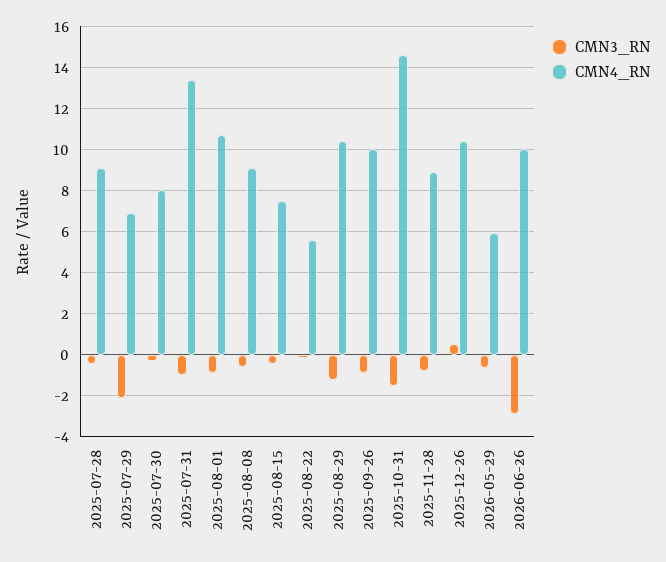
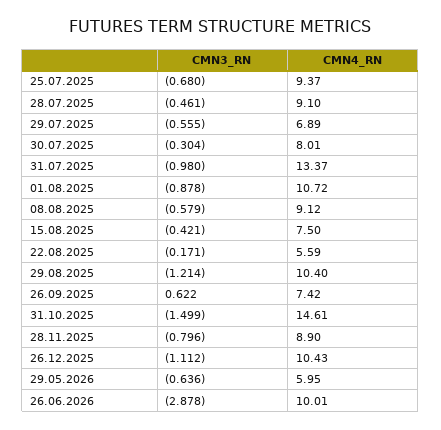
  {
    "CMN3_RN": {
      "2025-07-28": -0.461,
-     "2025-07-29": -2,
+     "2025-07-29": -0.555,
      "2025-07-30": -0.304,
      "2025-07-31": -0.98,
      "2025-08-01": -0.878,
      "2025-08-08": -0.579,
      "2025-08-15": -0.421,
      "2025-08-22": -0.171,
      "2025-08-29": -1.214,
-     "2025-09-26": -1,
+     "2025-09-26": 0.622,
      "2025-10-31": -1.499,
      "2025-11-28": -0.796,
-     "2025-12-26": 0.5,
+     "2025-12-26": -1.112,
      "2026-05-29": -0.636,
-     "2026-06-26": -2.878
+     "2026-06-26": -2.878,
+     "25.07.2025": -0.68
    },
    "CMN4_RN": {
      "2025-07-28": 9.1,
      "2025-07-29": 6.89,
      "2025-07-30": 8.01,
      "2025-07-31": 13.37,
      "2025-08-01": 10.72,
      "2025-08-08": 9.12,
      "2025-08-15": 7.5,
      "2025-08-22": 5.59,
      "2025-08-29": 10.4,
-     "2025-09-26": 10,
+     "2025-09-26": 7.42,
      "2025-10-31": 14.61,
      "2025-11-28": 8.9,
      "2025-12-26": 10.43,
      "2026-05-29": 5.95,
-     "2026-06-26": 10.01
+     "2026-06-26": 10.01,
+     "25.07.2025": 9.37
    }
  }

